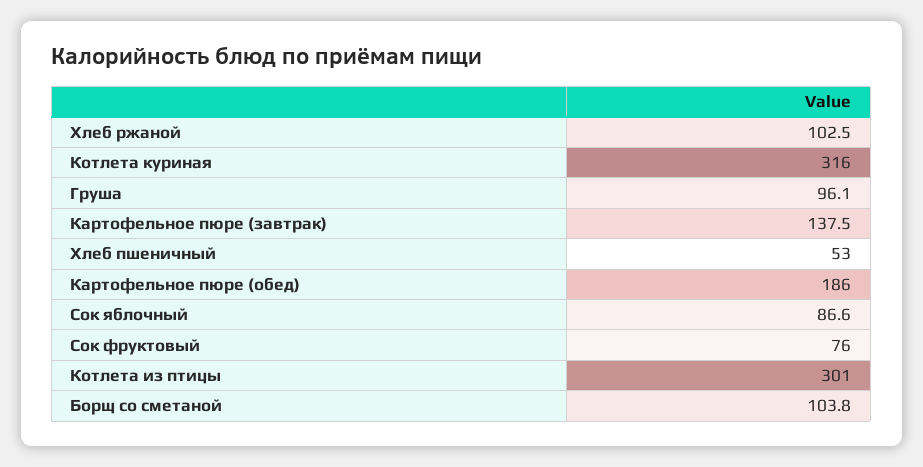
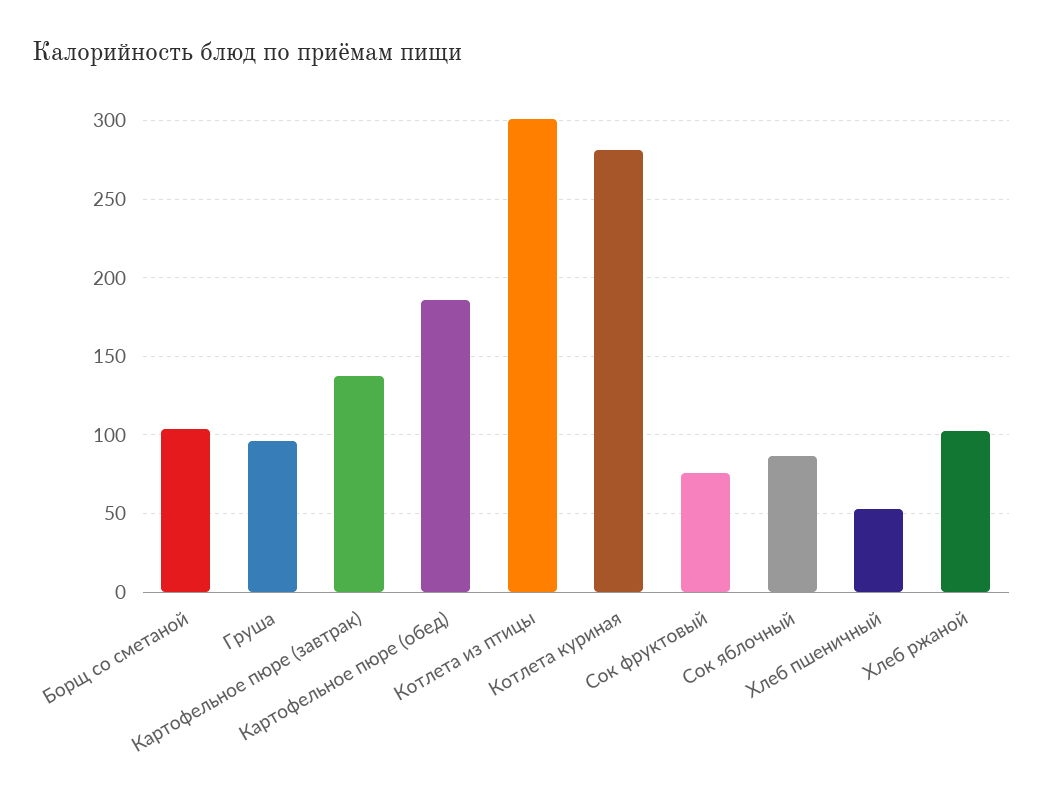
  {
    "Хлеб ржаной": 102.5,
-   "Котлета куриная": 316,
+   "Котлета куриная": 280,
    "Груша": 96.1,
    "Картофельное пюре (завтрак)": 137.5,
    "Хлеб пшеничный": 53,
    "Картофельное пюре (обед)": 186,
    "Сок яблочный": 86.6,
    "Сок фруктовый": 76,
    "Котлета из птицы": 301,
    "Борщ со сметаной": 103.8
  }

